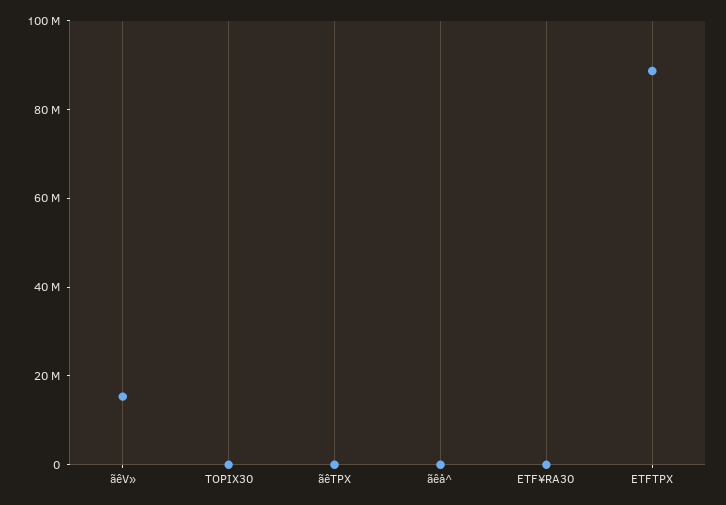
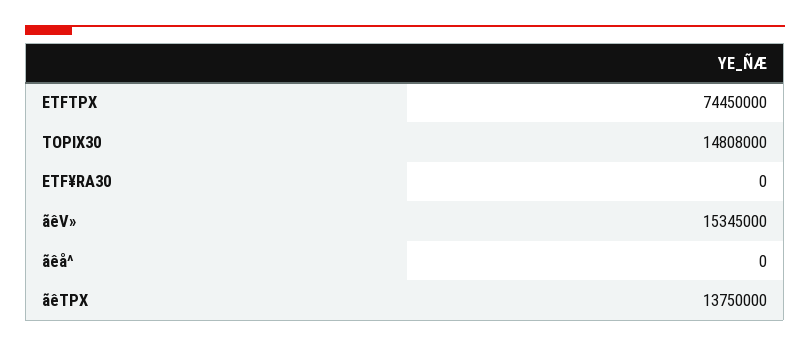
  {
    "ãêV»": 15345000,
-   "TOPIX30": 0,
+   "TOPIX30": 14808000,
-   "ãêTPX": 0,
+   "ãêTPX": 13750000,
    "ãêå^": 0,
    "ETF¥RA30": 0,
-   "ETFTPX": 90000000
+   "ETFTPX": 74450000
  }

